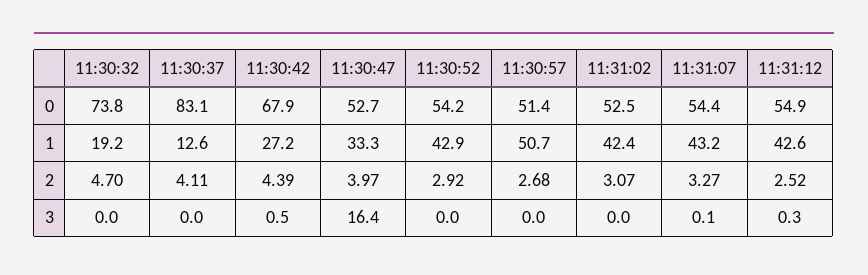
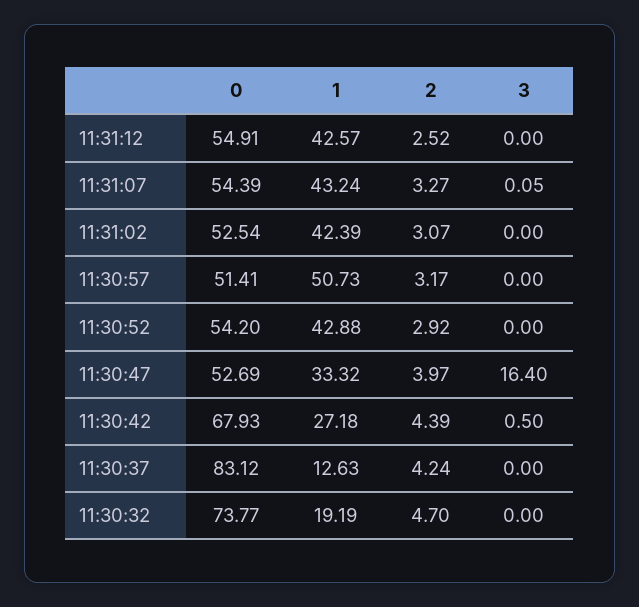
  {
    "11:30:32": {
      "0": 73.77,
      "1": 19.19,
      "2": 4.7,
      "3": 0
    },
    "11:30:37": {
      "0": 83.12,
      "1": 12.63,
-     "2": 4.11,
+     "2": 4.24,
      "3": 0
    },
    "11:30:42": {
      "0": 67.93,
      "1": 27.18,
      "2": 4.39,
      "3": 0.5
    },
    "11:30:47": {
      "0": 52.69,
      "1": 33.32,
      "2": 3.97,
      "3": 16.4
    },
    "11:30:52": {
      "0": 54.2,
      "1": 42.88,
      "2": 2.92,
      "3": 0
    },
    "11:30:57": {
      "0": 51.41,
      "1": 50.73,
-     "2": 2.68,
+     "2": 3.17,
      "3": 0
    },
    "11:31:02": {
      "0": 52.54,
      "1": 42.39,
      "2": 3.07,
      "3": 0
    },
    "11:31:07": {
      "0": 54.39,
      "1": 43.24,
      "2": 3.27,
      "3": 0.05
    },
    "11:31:12": {
      "0": 54.91,
      "1": 42.57,
      "2": 2.52,
-     "3": 0.3
+     "3": 0
    }
  }

